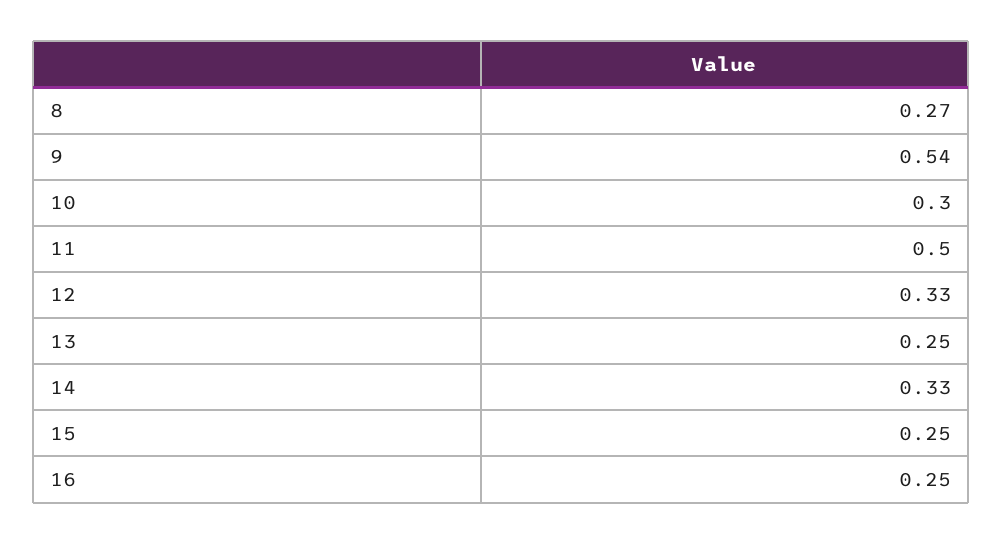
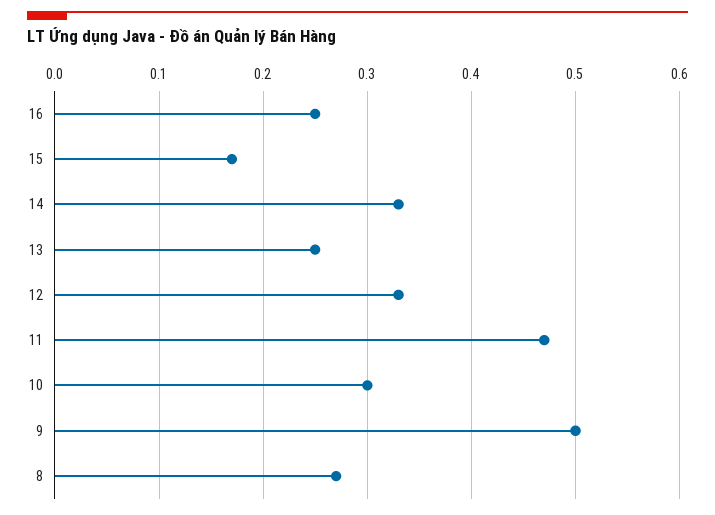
  {
    "8": 0.27,
-   "9": 0.54,
+   "9": 0.5,
    "10": 0.3,
-   "11": 0.5,
+   "11": 0.47,
    "12": 0.33,
    "13": 0.25,
    "14": 0.33,
-   "15": 0.25,
+   "15": 0.17,
    "16": 0.25
  }

